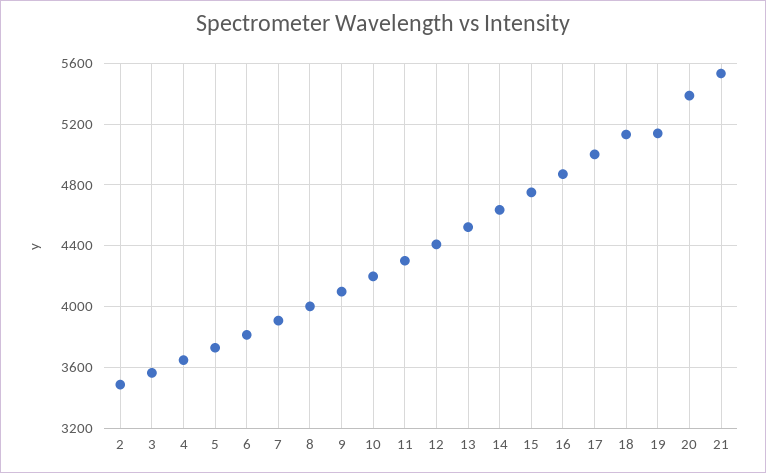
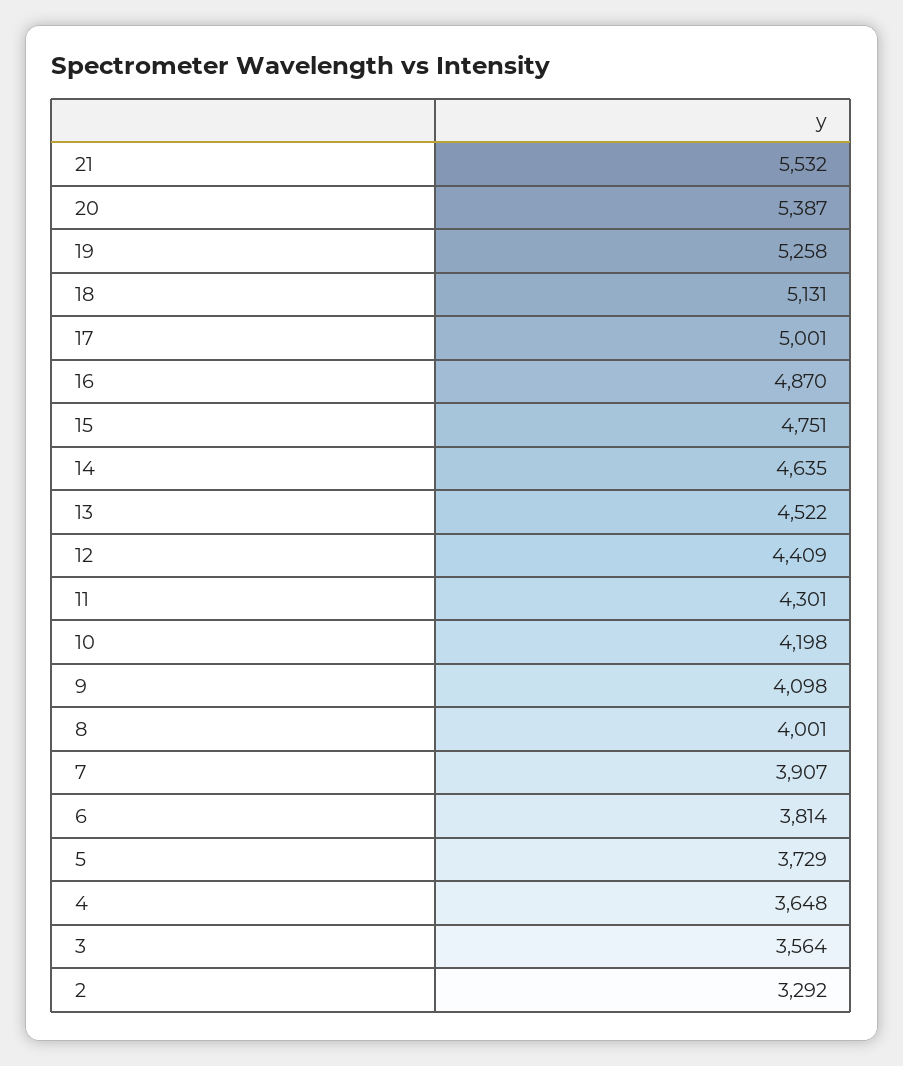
  {
-   "2": 3500,
+   "2": 3292,
    "3": 3564,
    "4": 3648,
    "5": 3729,
    "6": 3814,
    "7": 3907,
    "8": 4001,
    "9": 4098,
    "10": 4198,
    "11": 4301,
    "12": 4409,
    "13": 4522,
    "14": 4635,
    "15": 4751,
    "16": 4870,
    "17": 5001,
    "18": 5131,
-   "19": 5150,
+   "19": 5258,
    "20": 5387,
    "21": 5532
  }

